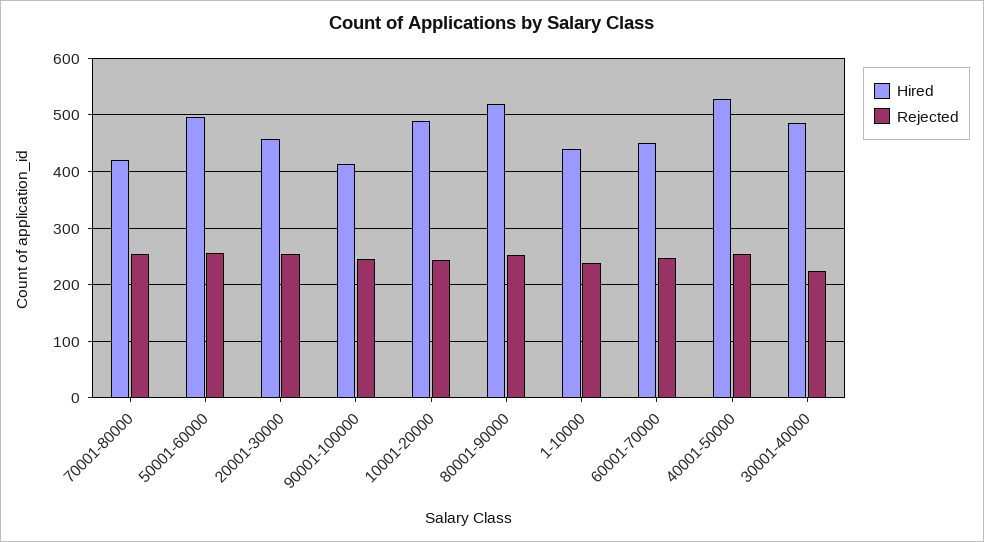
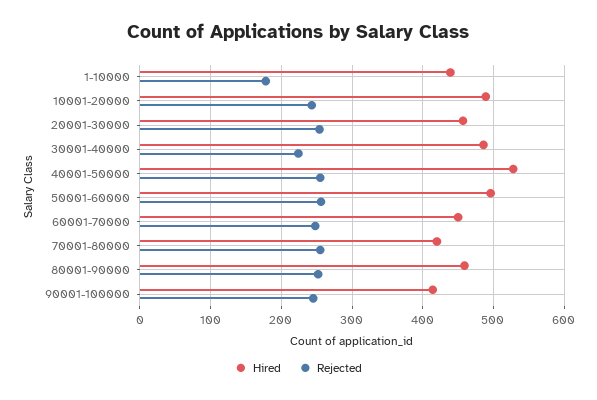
  {
    "Hired": {
      "70001-80000": 420,
      "50001-60000": 500,
      "20001-30000": 460,
      "90001-100000": 410,
      "10001-20000": 490,
-     "80001-90000": 520,
+     "80001-90000": 460,
      "1-10000": 440,
      "60001-70000": 450,
      "40001-50000": 530,
      "30001-40000": 490
    },
    "Rejected": {
      "70001-80000": 260,
      "50001-60000": 260,
      "20001-30000": 250,
      "90001-100000": 250,
      "10001-20000": 240,
      "80001-90000": 250,
-     "1-10000": 240,
+     "1-10000": 180,
      "60001-70000": 250,
      "40001-50000": 260,
      "30001-40000": 220
    }
  }

